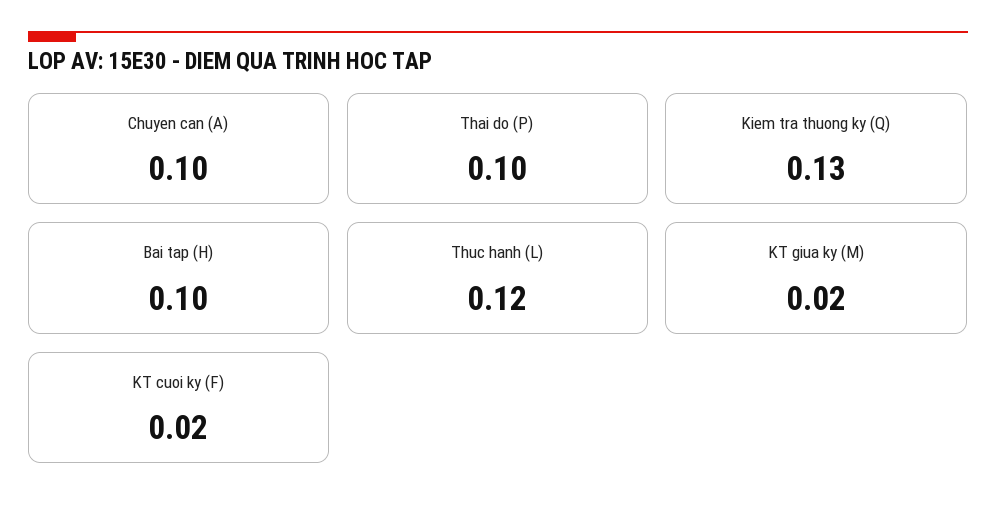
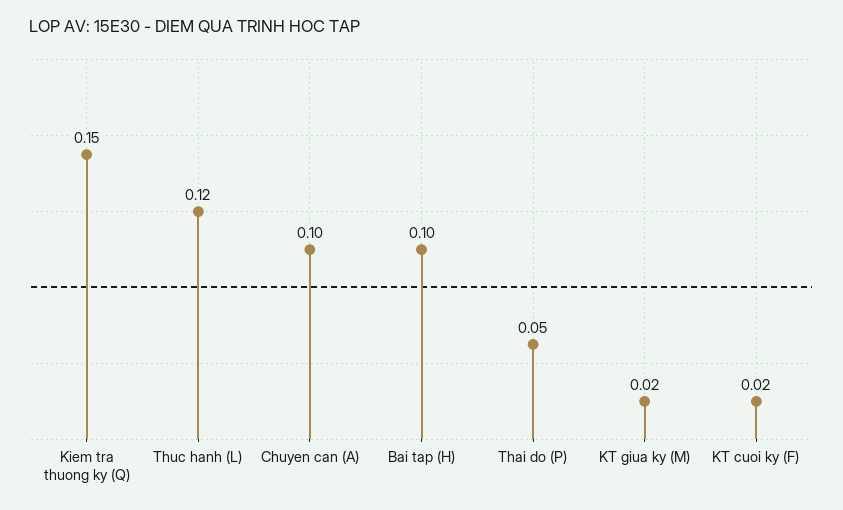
  {
    "Chuyen can (A)": 0.1,
-   "Thai do (P)": 0.1,
+   "Thai do (P)": 0.05,
-   "Kiem tra thuong ky (Q)": 0.13,
+   "Kiem tra thuong ky (Q)": 0.15,
    "Bai tap (H)": 0.1,
    "Thuc hanh (L)": 0.12,
    "KT giua ky (M)": 0.02,
    "KT cuoi ky (F)": 0.02
  }

